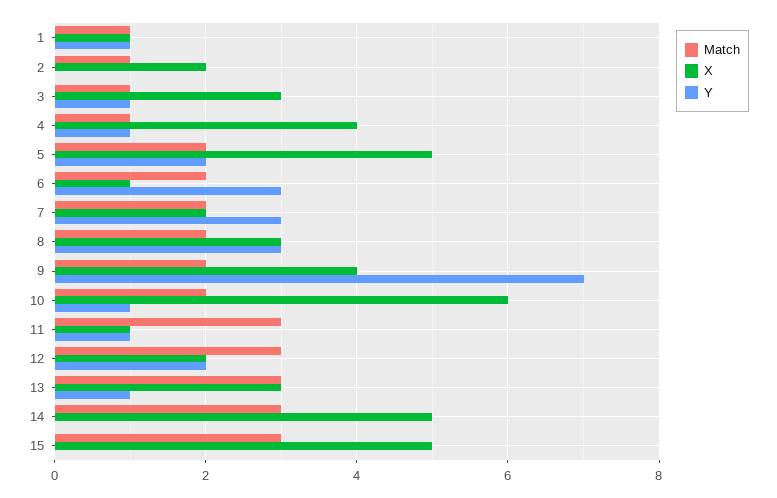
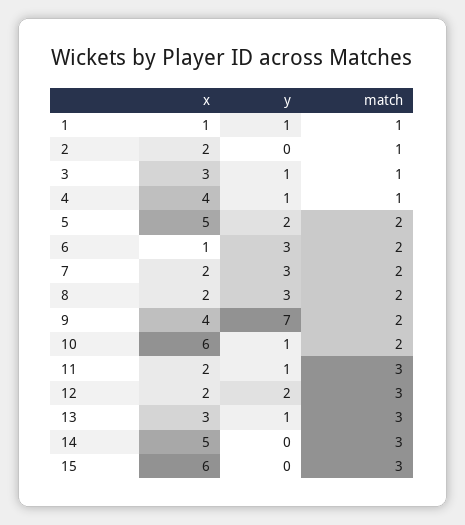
  {
    "Match": {
      "1": 1,
      "2": 1,
      "3": 1,
      "4": 1,
      "5": 2,
      "6": 2,
      "7": 2,
      "8": 2,
      "9": 2,
      "10": 2,
      "11": 3,
      "12": 3,
      "13": 3,
      "14": 3,
      "15": 3
    },
    "X": {
      "1": 1,
      "2": 2,
      "3": 3,
      "4": 4,
      "5": 5,
      "6": 1,
      "7": 2,
-     "8": 3,
+     "8": 2,
      "9": 4,
      "10": 6,
-     "11": 1,
+     "11": 2,
      "12": 2,
      "13": 3,
      "14": 5,
-     "15": 5
+     "15": 6
    },
    "Y": {
      "1": 1,
      "2": 0,
      "3": 1,
      "4": 1,
      "5": 2,
      "6": 3,
      "7": 3,
      "8": 3,
      "9": 7,
      "10": 1,
      "11": 1,
      "12": 2,
      "13": 1,
      "14": 0,
      "15": 0
    }
  }

